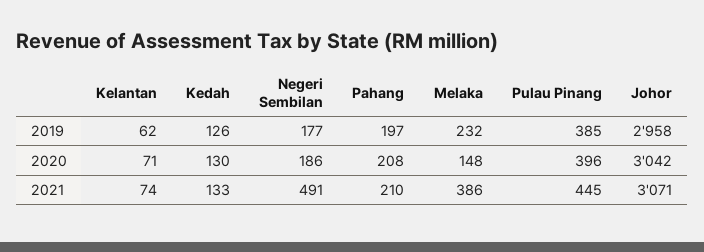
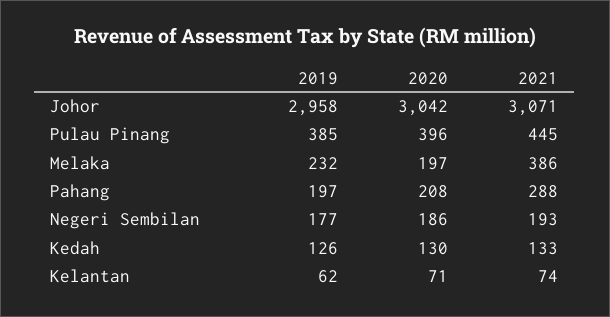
  {
    "Kelantan": {
      "2019": 62,
      "2020": 71,
      "2021": 74
    },
    "Kedah": {
      "2019": 126,
      "2020": 130,
      "2021": 133
    },
    "Negeri Sembilan": {
      "2019": 177,
      "2020": 186,
-     "2021": 491
+     "2021": 193
    },
    "Pahang": {
      "2019": 197,
      "2020": 208,
-     "2021": 210
+     "2021": 288
    },
    "Melaka": {
      "2019": 232,
-     "2020": 148,
+     "2020": 197,
      "2021": 386
    },
    "Pulau Pinang": {
      "2019": 385,
      "2020": 396,
      "2021": 445
    },
    "Johor": {
      "2019": 2958,
      "2020": 3042,
      "2021": 3071
    }
  }

